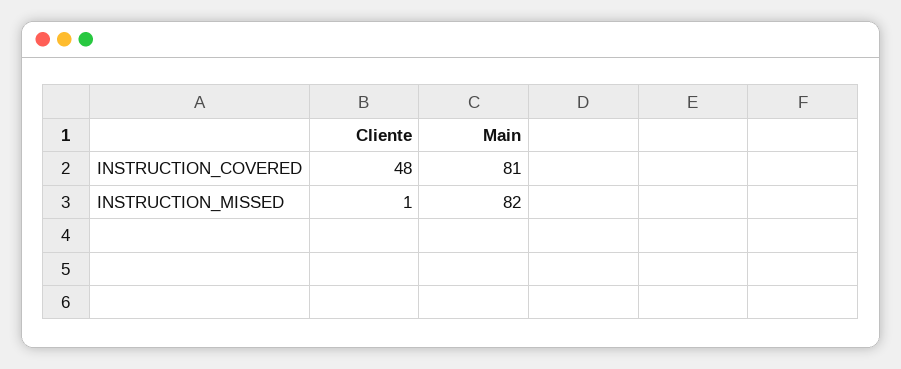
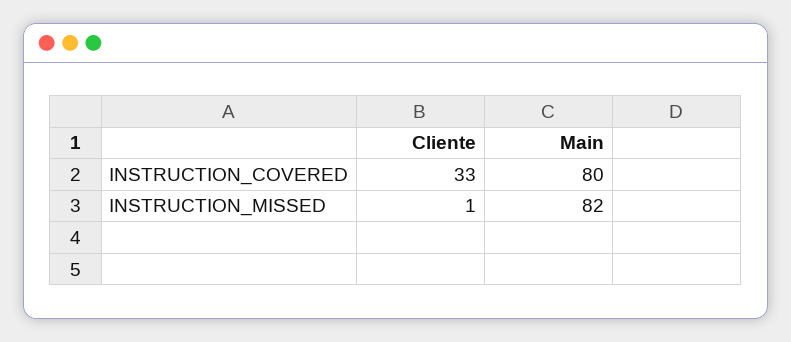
  {
    "Cliente": {
-     "INSTRUCTION_COVERED": 48,
+     "INSTRUCTION_COVERED": 33,
      "INSTRUCTION_MISSED": 1
    },
    "Main": {
-     "INSTRUCTION_COVERED": 81,
+     "INSTRUCTION_COVERED": 80,
      "INSTRUCTION_MISSED": 82
    }
  }

